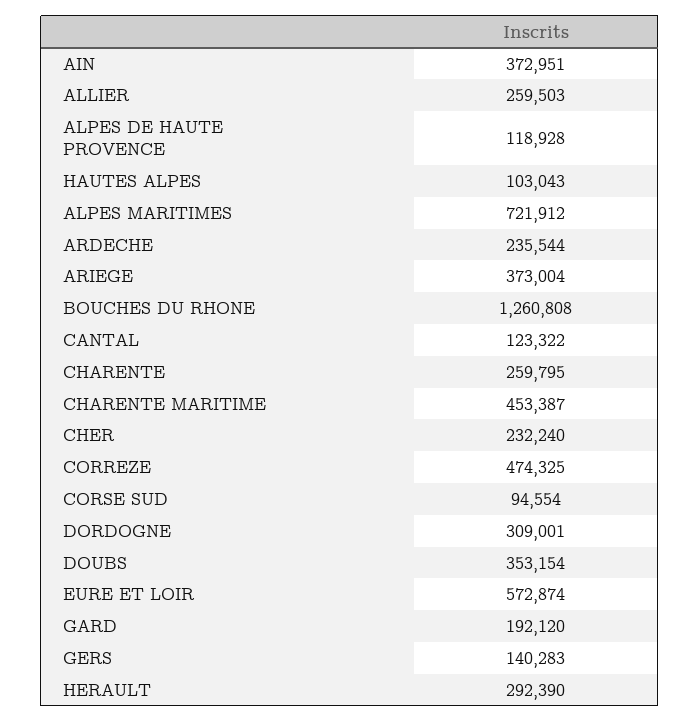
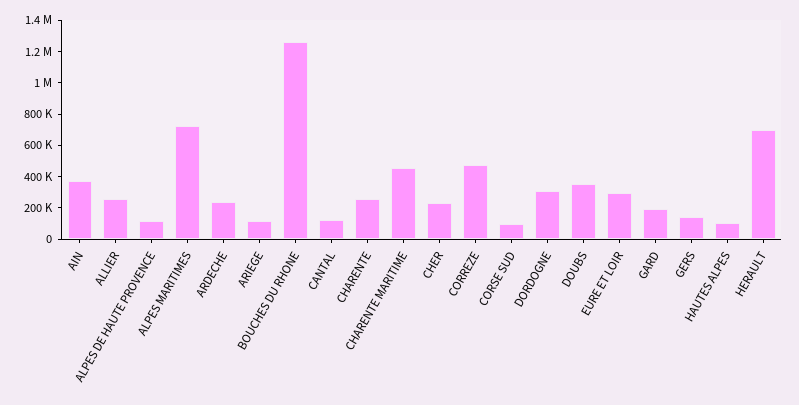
  {
    "AIN": 372951,
    "ALLIER": 259503,
    "ALPES DE HAUTE PROVENCE": 118928,
    "HAUTES ALPES": 103043,
    "ALPES MARITIMES": 721912,
    "ARDECHE": 235544,
-   "ARIEGE": 373004,
+   "ARIEGE": 100000,
    "BOUCHES DU RHONE": 1260808,
    "CANTAL": 123322,
    "CHARENTE": 259795,
    "CHARENTE MARITIME": 453387,
    "CHER": 232240,
    "CORREZE": 474325,
    "CORSE SUD": 94554,
    "DORDOGNE": 309001,
    "DOUBS": 353154,
-   "EURE ET LOIR": 572874,
+   "EURE ET LOIR": 300000,
    "GARD": 192120,
    "GERS": 140283,
-   "HERAULT": 292390
+   "HERAULT": 700000
  }

